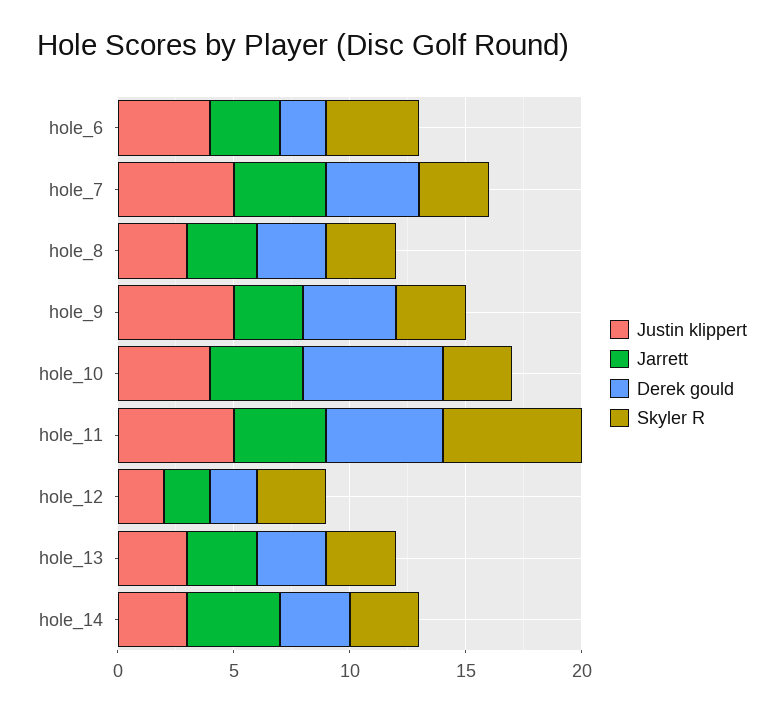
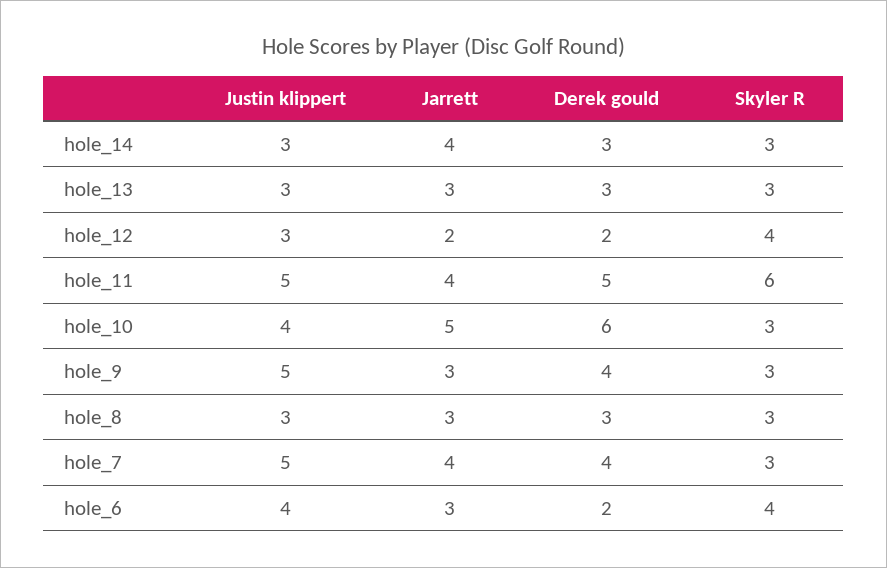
  {
    "Justin klippert": {
      "hole_6": 4,
      "hole_7": 5,
      "hole_8": 3,
      "hole_9": 5,
      "hole_10": 4,
      "hole_11": 5,
-     "hole_12": 2,
+     "hole_12": 3,
      "hole_13": 3,
      "hole_14": 3
    },
    "Jarrett": {
      "hole_6": 3,
      "hole_7": 4,
      "hole_8": 3,
      "hole_9": 3,
-     "hole_10": 4,
+     "hole_10": 5,
      "hole_11": 4,
      "hole_12": 2,
      "hole_13": 3,
      "hole_14": 4
    },
    "Derek gould": {
      "hole_6": 2,
      "hole_7": 4,
      "hole_8": 3,
      "hole_9": 4,
      "hole_10": 6,
      "hole_11": 5,
      "hole_12": 2,
      "hole_13": 3,
      "hole_14": 3
    },
    "Skyler R": {
      "hole_6": 4,
      "hole_7": 3,
      "hole_8": 3,
      "hole_9": 3,
      "hole_10": 3,
      "hole_11": 6,
-     "hole_12": 3,
+     "hole_12": 4,
      "hole_13": 3,
      "hole_14": 3
    }
  }

